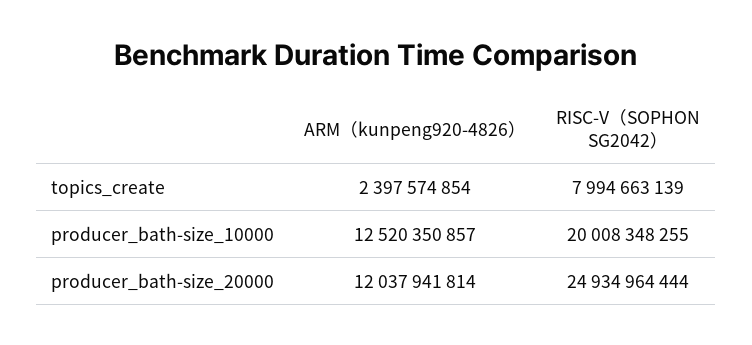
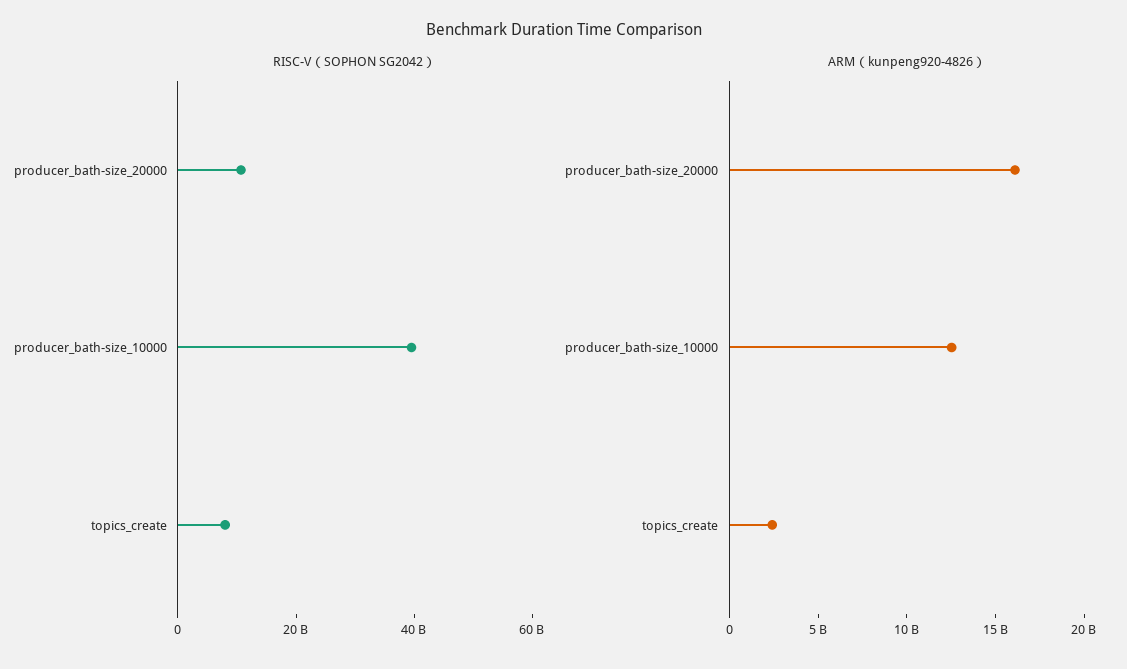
  {
    "ARM（kunpeng920-4826）": {
      "topics_create": 2397574854,
      "producer_bath-size_10000": 12520350857,
-     "producer_bath-size_20000": 12037941814
+     "producer_bath-size_20000": 16000000000
    },
    "RISC-V（SOPHON SG2042）": {
      "topics_create": 7994663139,
-     "producer_bath-size_10000": 20008348255,
+     "producer_bath-size_10000": 40000000000,
-     "producer_bath-size_20000": 24934964444
+     "producer_bath-size_20000": 10000000000
    }
  }

